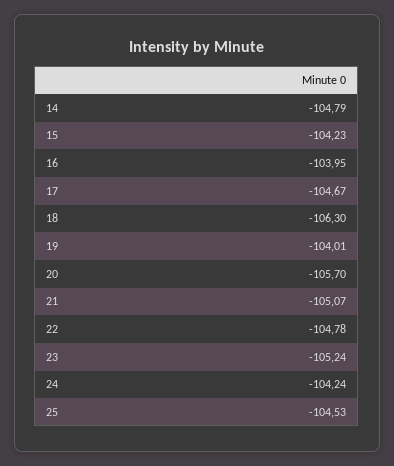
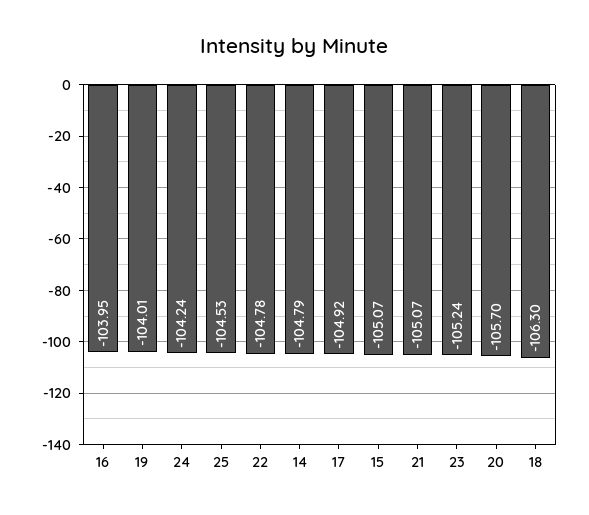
  {
    "14": -104.79,
-   "15": -104.23,
+   "15": -105.07,
    "16": -103.95,
-   "17": -104.67,
+   "17": -104.92,
    "18": -106.3,
    "19": -104.01,
    "20": -105.7,
    "21": -105.07,
    "22": -104.78,
    "23": -105.24,
    "24": -104.24,
    "25": -104.53
  }

